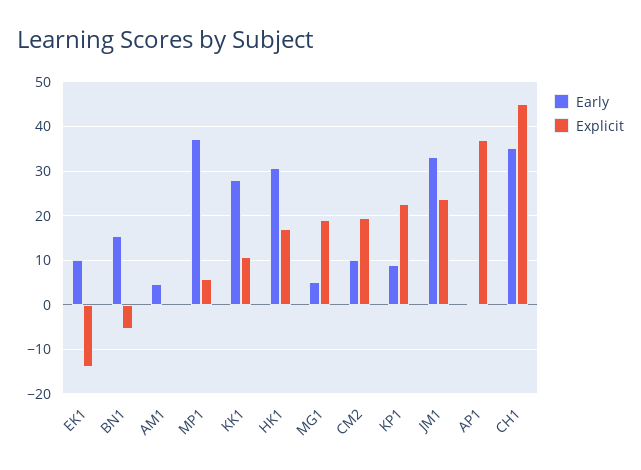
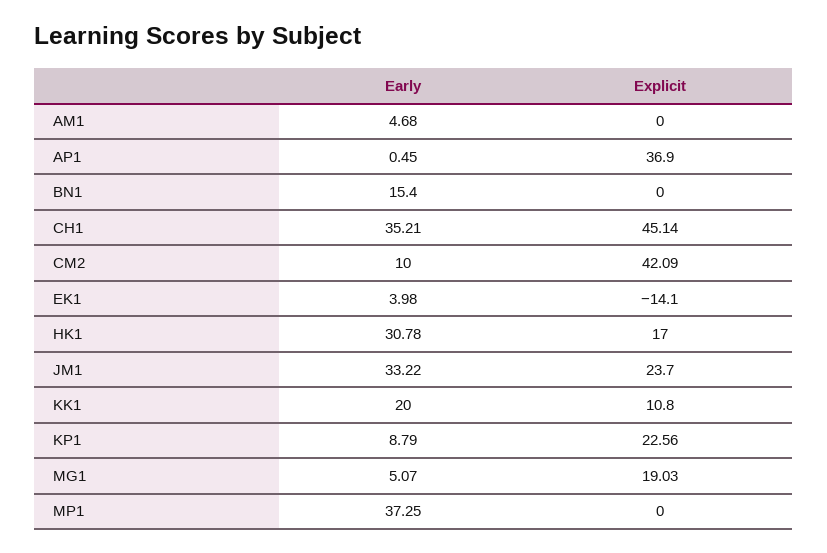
  {
    "Early": {
-     "EK1": 10,
+     "EK1": 3.98,
      "BN1": 15.4,
      "AM1": 4.68,
      "MP1": 37.25,
-     "KK1": 28,
+     "KK1": 20,
      "HK1": 30.78,
      "MG1": 5.07,
      "CM2": 10,
      "KP1": 8.79,
      "JM1": 33.22,
      "AP1": 0.45,
      "CH1": 35.21
    },
    "Explicit": {
      "EK1": -14.1,
-     "BN1": -6,
+     "BN1": 0,
      "AM1": 0,
-     "MP1": 6,
+     "MP1": 0,
      "KK1": 10.8,
      "HK1": 17,
      "MG1": 19.03,
-     "CM2": 20,
+     "CM2": 42.09,
      "KP1": 22.56,
      "JM1": 23.7,
      "AP1": 36.9,
      "CH1": 45.14
    }
  }

